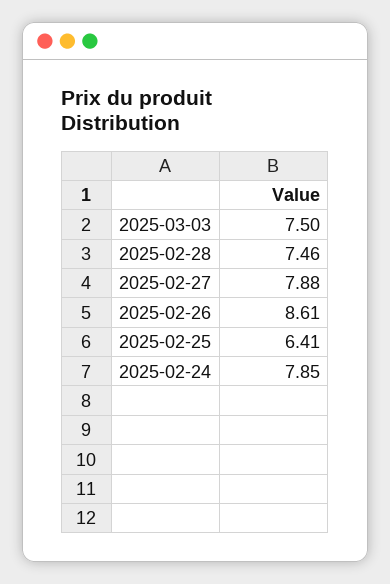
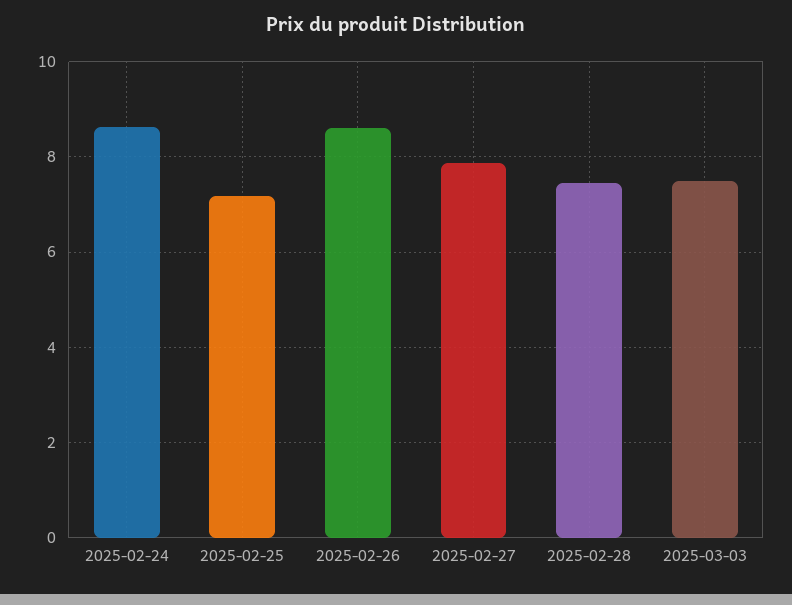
  {
    "2025-03-03": 7.5,
    "2025-02-28": 7.46,
    "2025-02-27": 7.88,
    "2025-02-26": 8.61,
-   "2025-02-25": 6.41,
+   "2025-02-25": 7.2,
-   "2025-02-24": 7.85
+   "2025-02-24": 8.6
  }

